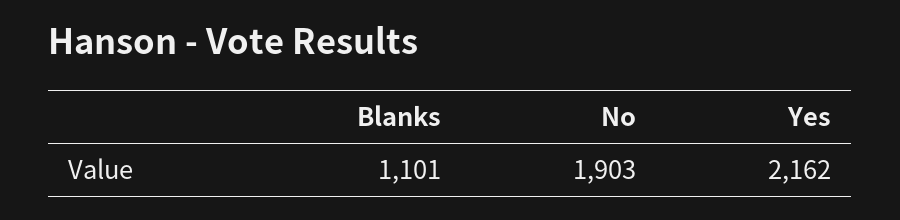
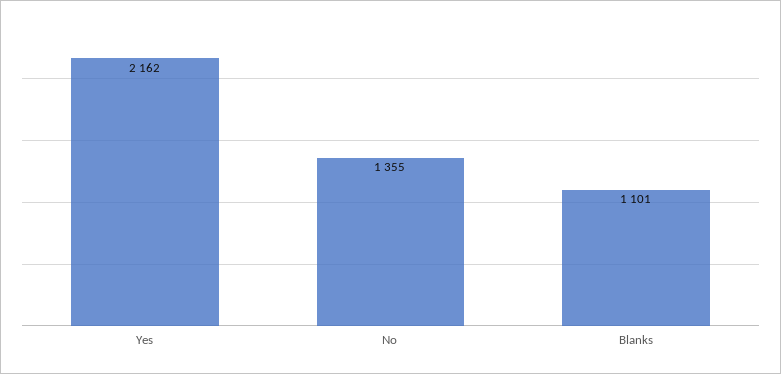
  {
    "Blanks": 1101,
-   "No": 1903,
+   "No": 1355,
    "Yes": 2162
  }

